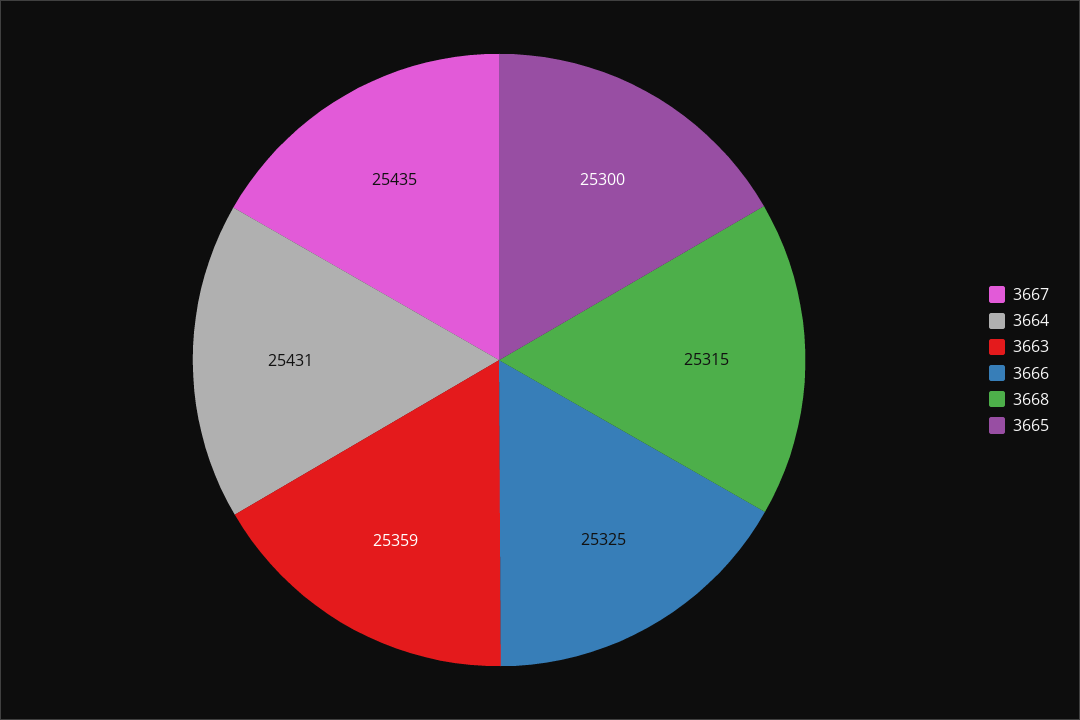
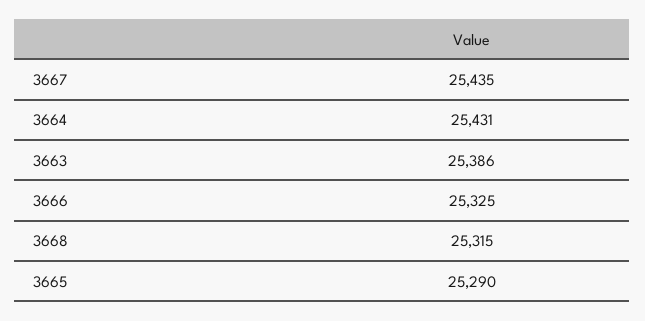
  {
    "3667": 25435,
    "3664": 25431,
-   "3663": 25359,
+   "3663": 25386,
    "3666": 25325,
    "3668": 25315,
-   "3665": 25300
+   "3665": 25290
  }

